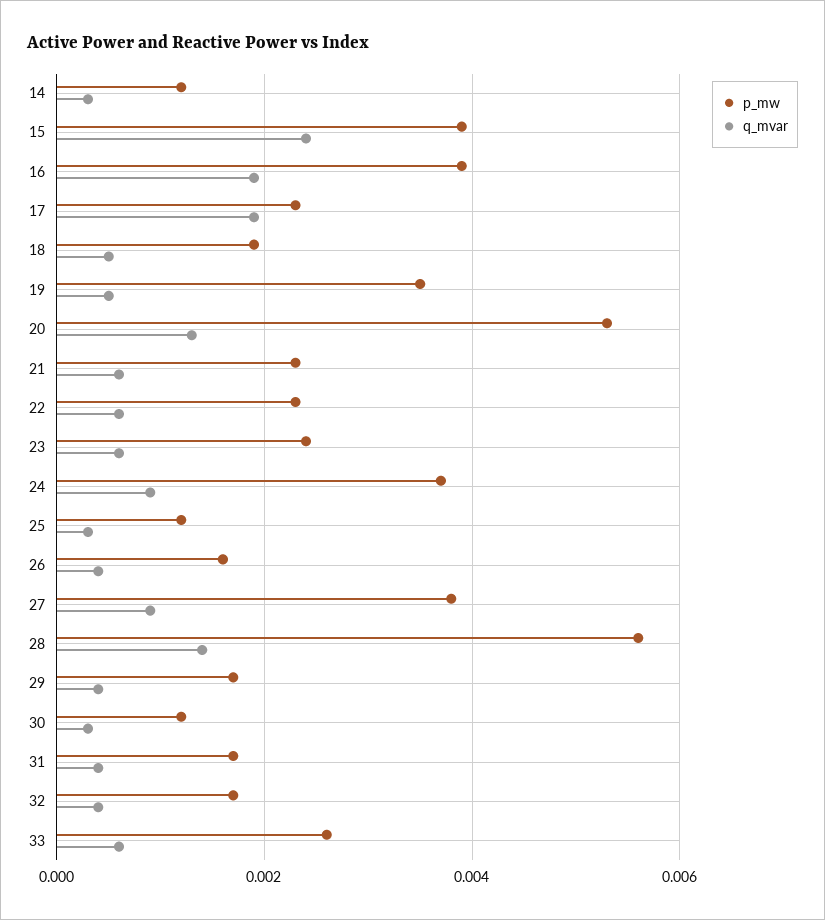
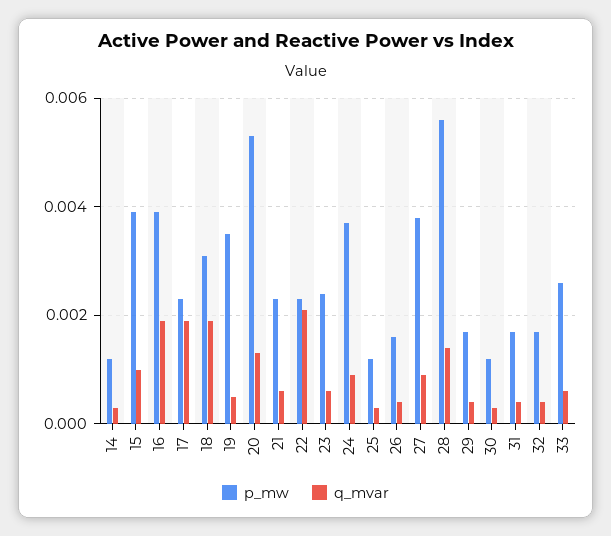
  {
    "p_mw": {
      "14": 0.001,
      "15": 0.004,
      "16": 0.004,
      "17": 0.0025,
-     "18": 0.002,
+     "18": 0.003,
      "19": 0.0035,
      "20": 0.0055,
      "21": 0.0025,
      "22": 0.0025,
      "23": 0.0025,
      "24": 0.0035,
      "25": 0.001,
      "26": 0.0015,
      "27": 0.004,
      "28": 0.0055,
      "29": 0.0015,
      "30": 0.001,
      "31": 0.0015,
      "32": 0.0015,
      "33": 0.0025
    },
    "q_mvar": {
      "14": 0.0005,
-     "15": 0.0025,
+     "15": 0.001,
      "16": 0.002,
      "17": 0.002,
-     "18": 0.0005,
+     "18": 0.002,
      "19": 0.0005,
      "20": 0.0015,
      "21": 0.0005,
-     "22": 0.0005,
+     "22": 0.002,
      "23": 0.0005,
      "24": 0.001,
      "25": 0.0005,
      "26": 0.0005,
      "27": 0.001,
      "28": 0.0015,
      "29": 0.0005,
      "30": 0.0005,
      "31": 0.0005,
      "32": 0.0005,
      "33": 0.0005
    }
  }

